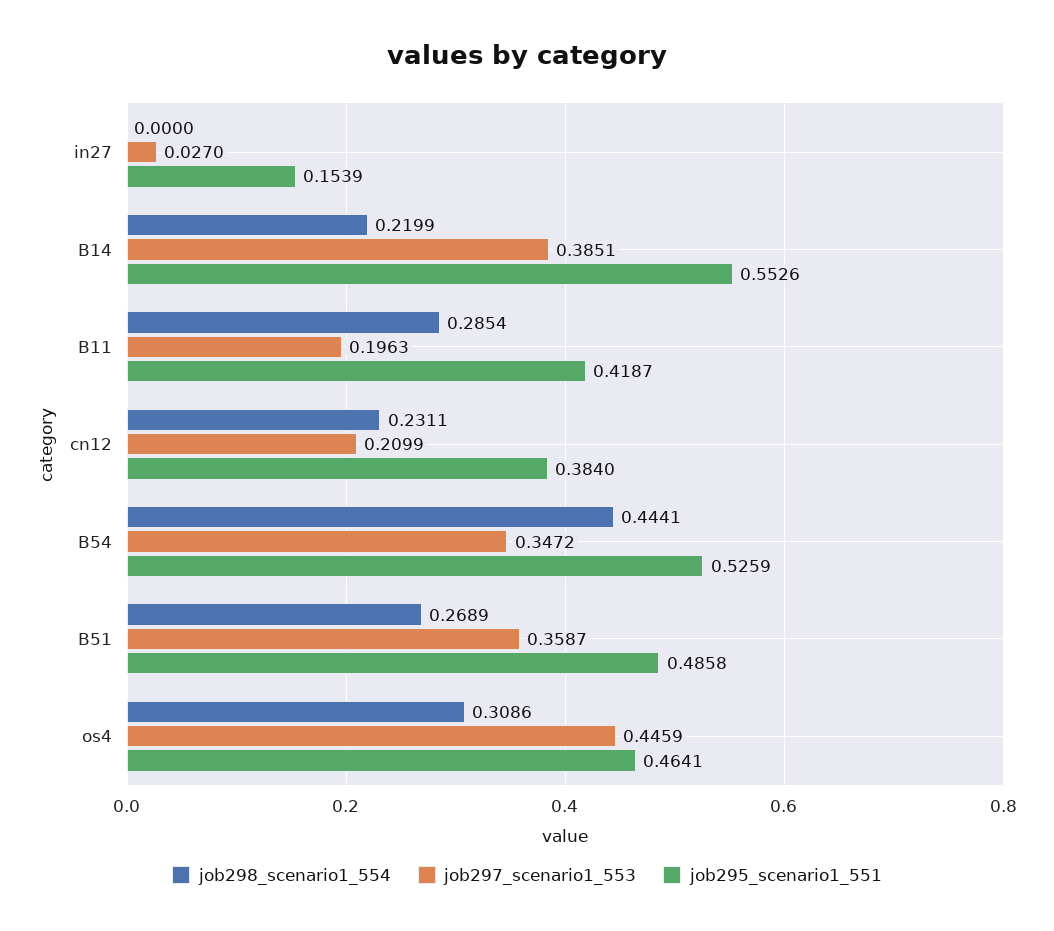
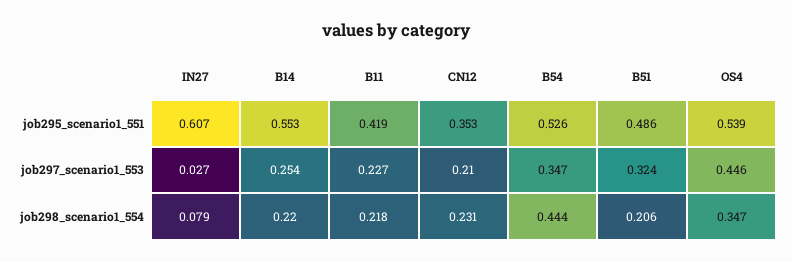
  {
    "job298_scenario1_554": {
-     "in27": 0,
+     "in27": 0.079,
      "B14": 0.2199,
-     "B11": 0.2854,
+     "B11": 0.218,
      "cn12": 0.2311,
      "B54": 0.4441,
-     "B51": 0.2689,
+     "B51": 0.206,
-     "os4": 0.3086
+     "os4": 0.347
    },
    "job297_scenario1_553": {
      "in27": 0.027,
-     "B14": 0.3851,
+     "B14": 0.254,
-     "B11": 0.1963,
+     "B11": 0.227,
      "cn12": 0.2099,
      "B54": 0.3472,
-     "B51": 0.3587,
+     "B51": 0.324,
      "os4": 0.4459
    },
    "job295_scenario1_551": {
-     "in27": 0.1539,
+     "in27": 0.607,
      "B14": 0.5526,
      "B11": 0.4187,
-     "cn12": 0.384,
+     "cn12": 0.353,
      "B54": 0.5259,
      "B51": 0.4858,
-     "os4": 0.4641
+     "os4": 0.539
    }
  }

